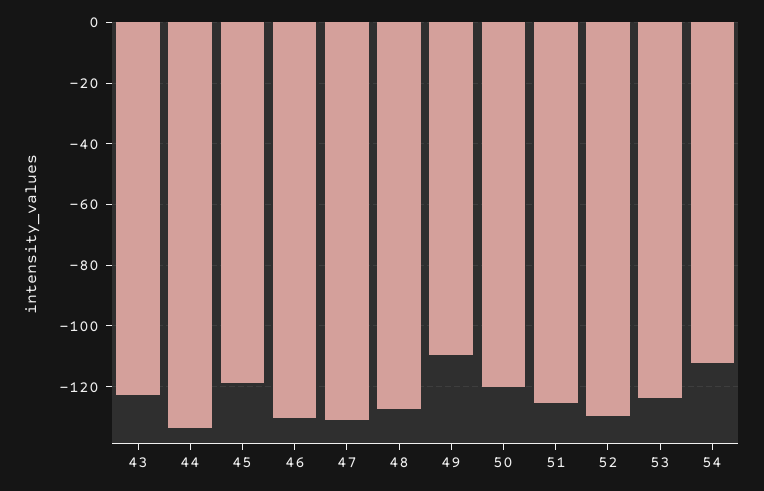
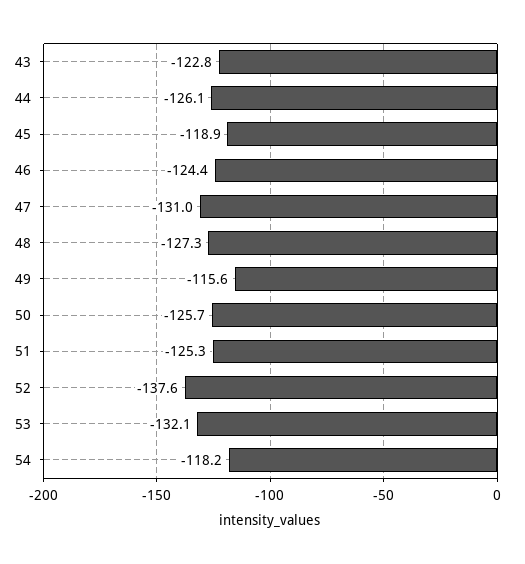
  {
    "43": -122.8,
-   "44": -134,
+   "44": -126.1,
    "45": -118.9,
-   "46": -130,
+   "46": -124.4,
    "47": -131,
    "48": -127.3,
-   "49": -110,
+   "49": -115.6,
-   "50": -120,
+   "50": -125.7,
    "51": -125.3,
-   "52": -130,
+   "52": -137.6,
-   "53": -124,
+   "53": -132.1,
-   "54": -112
+   "54": -118.2
  }

